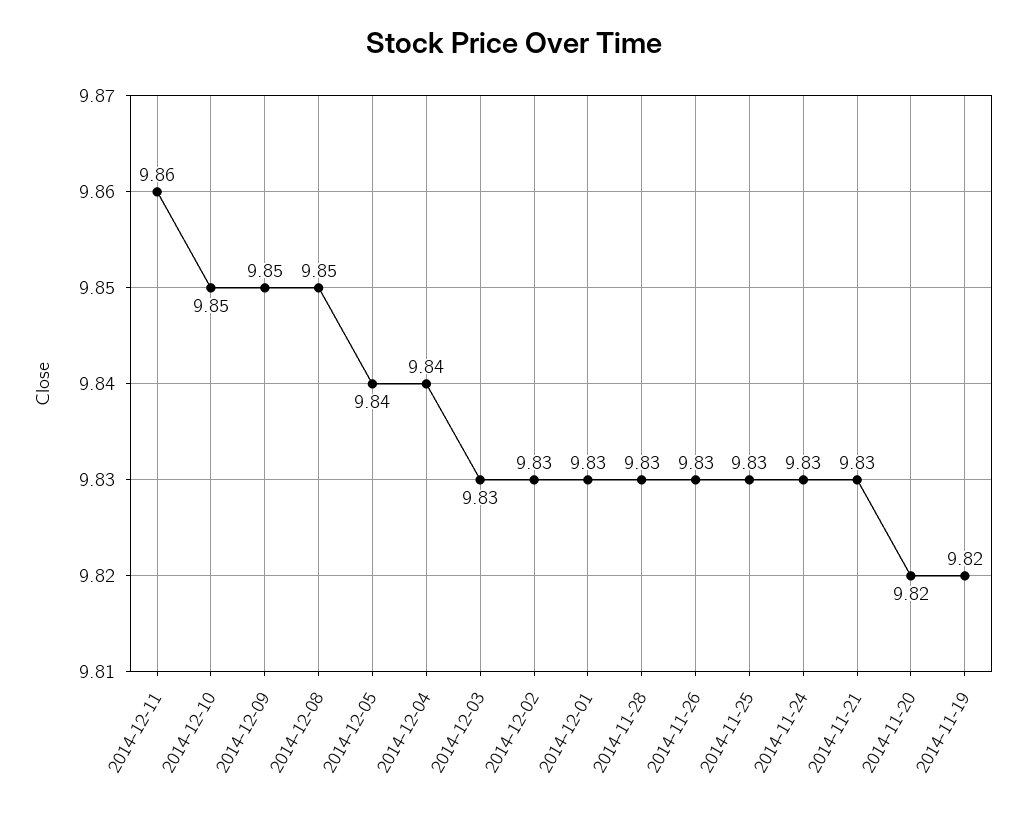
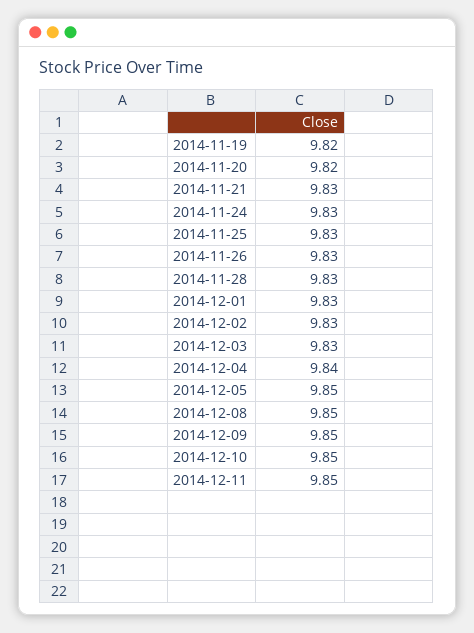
  {
-   "2014-12-11": 9.86,
+   "2014-12-11": 9.85,
    "2014-12-10": 9.85,
    "2014-12-09": 9.85,
    "2014-12-08": 9.85,
-   "2014-12-05": 9.84,
+   "2014-12-05": 9.85,
    "2014-12-04": 9.84,
    "2014-12-03": 9.83,
    "2014-12-02": 9.83,
    "2014-12-01": 9.83,
    "2014-11-28": 9.83,
    "2014-11-26": 9.83,
    "2014-11-25": 9.83,
    "2014-11-24": 9.83,
    "2014-11-21": 9.83,
    "2014-11-20": 9.82,
    "2014-11-19": 9.82
  }

